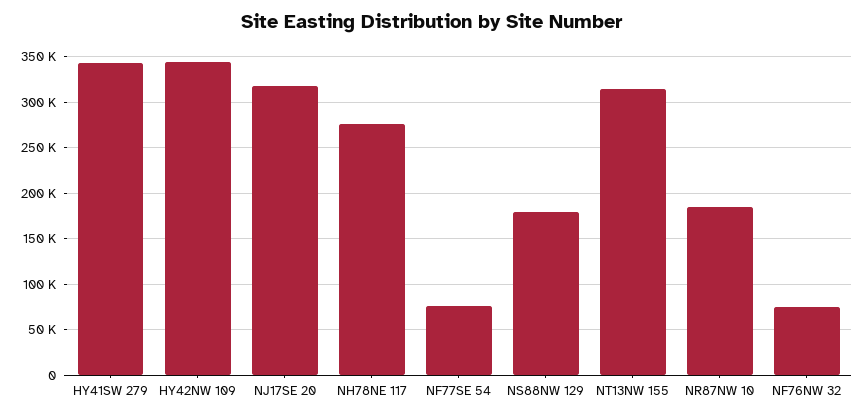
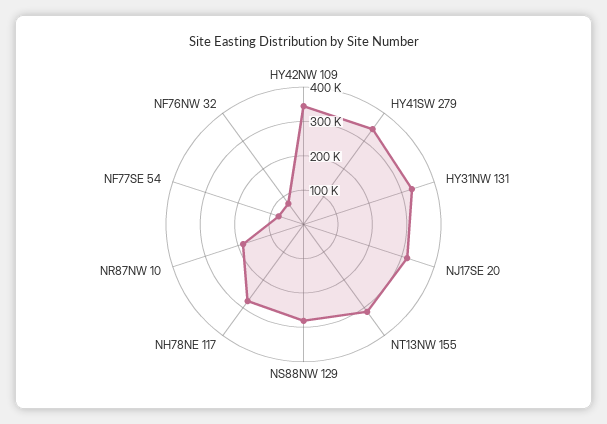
  {
    "HY41SW 279": 340000,
    "HY42NW 109": 340000,
    "NJ17SE 20": 320000,
    "NH78NE 117": 280000,
    "NF77SE 54": 80000,
-   "NS88NW 129": 180000,
+   "NS88NW 129": 275000,
    "NT13NW 155": 310000,
    "NR87NW 10": 180000,
-   "NF76NW 32": 70000
+   "NF76NW 32": 70000,
+   "HY31NW 131": 325000
  }

